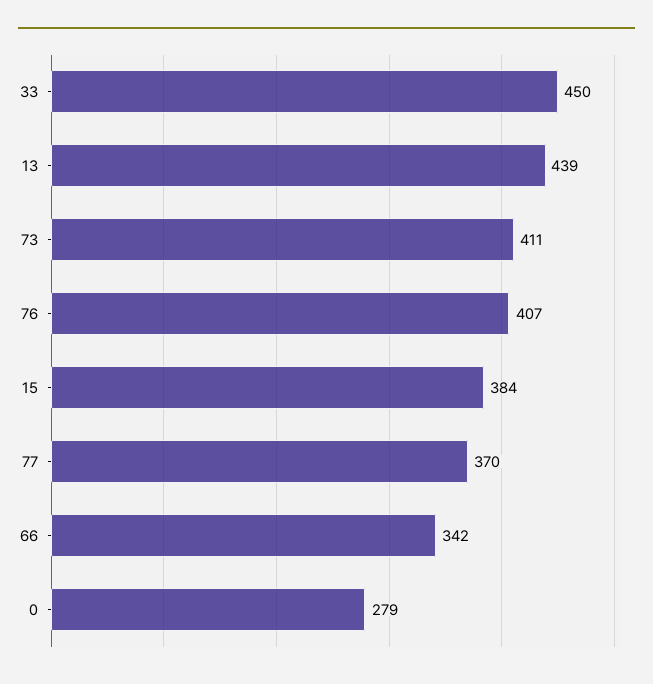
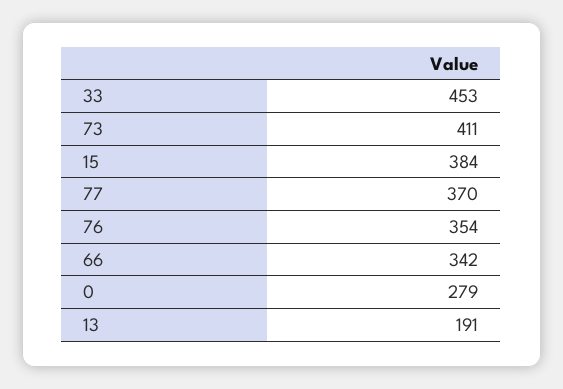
  {
-   "33": 450,
+   "33": 453,
-   "13": 439,
+   "13": 191,
    "73": 411,
-   "76": 407,
+   "76": 354,
    "15": 384,
    "77": 370,
    "66": 342,
    "0": 279
  }

